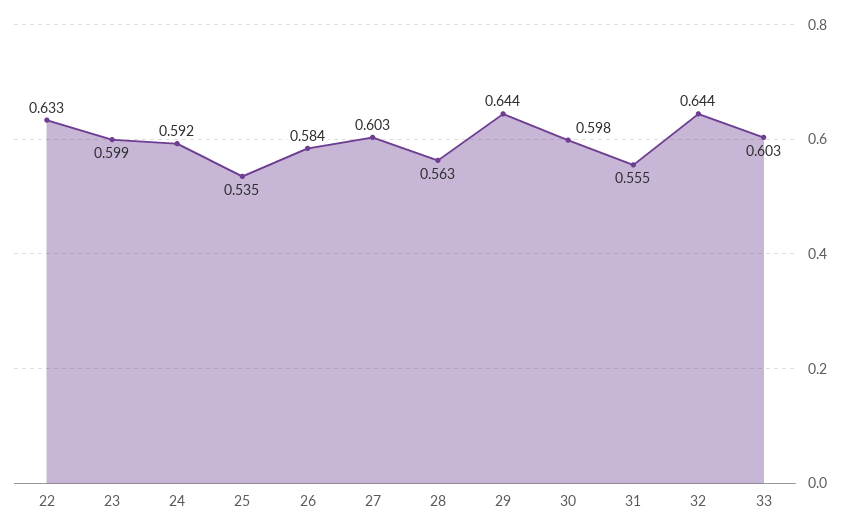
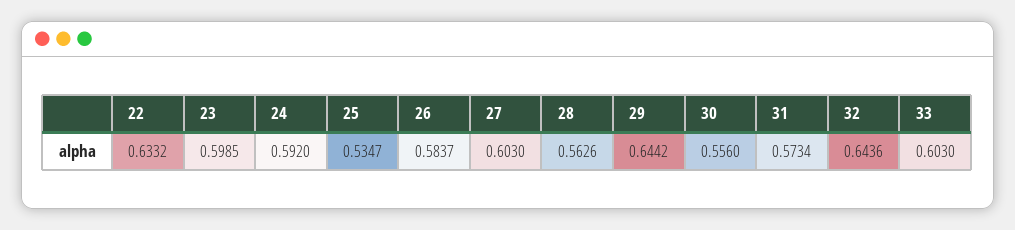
  {
    "22": 0.6332,
    "23": 0.5985,
    "24": 0.592,
    "25": 0.5347,
    "26": 0.5837,
    "27": 0.603,
    "28": 0.5626,
    "29": 0.6442,
-   "30": 0.598,
+   "30": 0.556,
-   "31": 0.555,
+   "31": 0.5734,
    "32": 0.6436,
    "33": 0.603
  }

